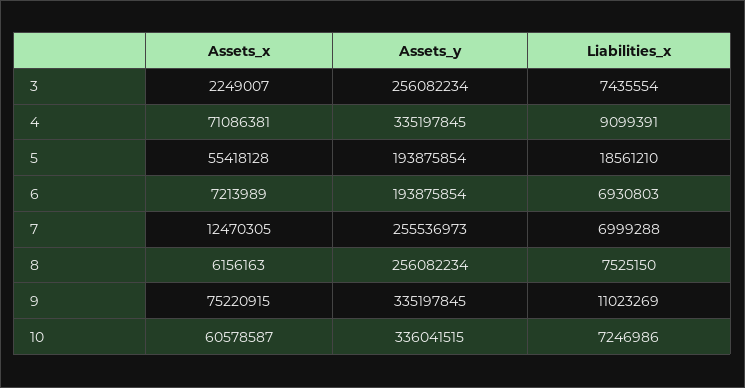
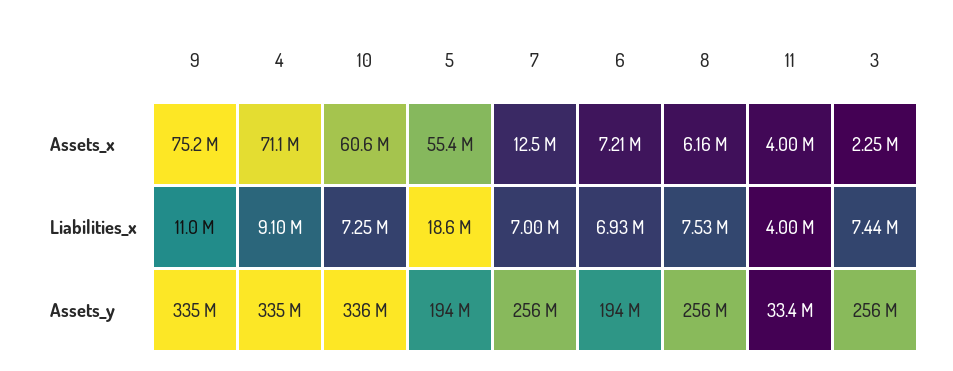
  {
    "Assets_x": {
      "3": 2249007,
      "4": 71086381,
      "5": 55418128,
      "6": 7213989,
      "7": 12470305,
      "8": 6156163,
      "9": 75220915,
-     "10": 60578587
+     "10": 60578587,
+     "11": 4000000
    },
    "Assets_y": {
      "3": 256082234,
      "4": 335197845,
      "5": 193875854,
      "6": 193875854,
      "7": 255536973,
      "8": 256082234,
      "9": 335197845,
-     "10": 336041515
+     "10": 336041515,
+     "11": 33400000
    },
    "Liabilities_x": {
      "3": 7435554,
      "4": 9099391,
      "5": 18561210,
      "6": 6930803,
      "7": 6999288,
      "8": 7525150,
      "9": 11023269,
-     "10": 7246986
+     "10": 7246986,
+     "11": 4000000
    }
  }

